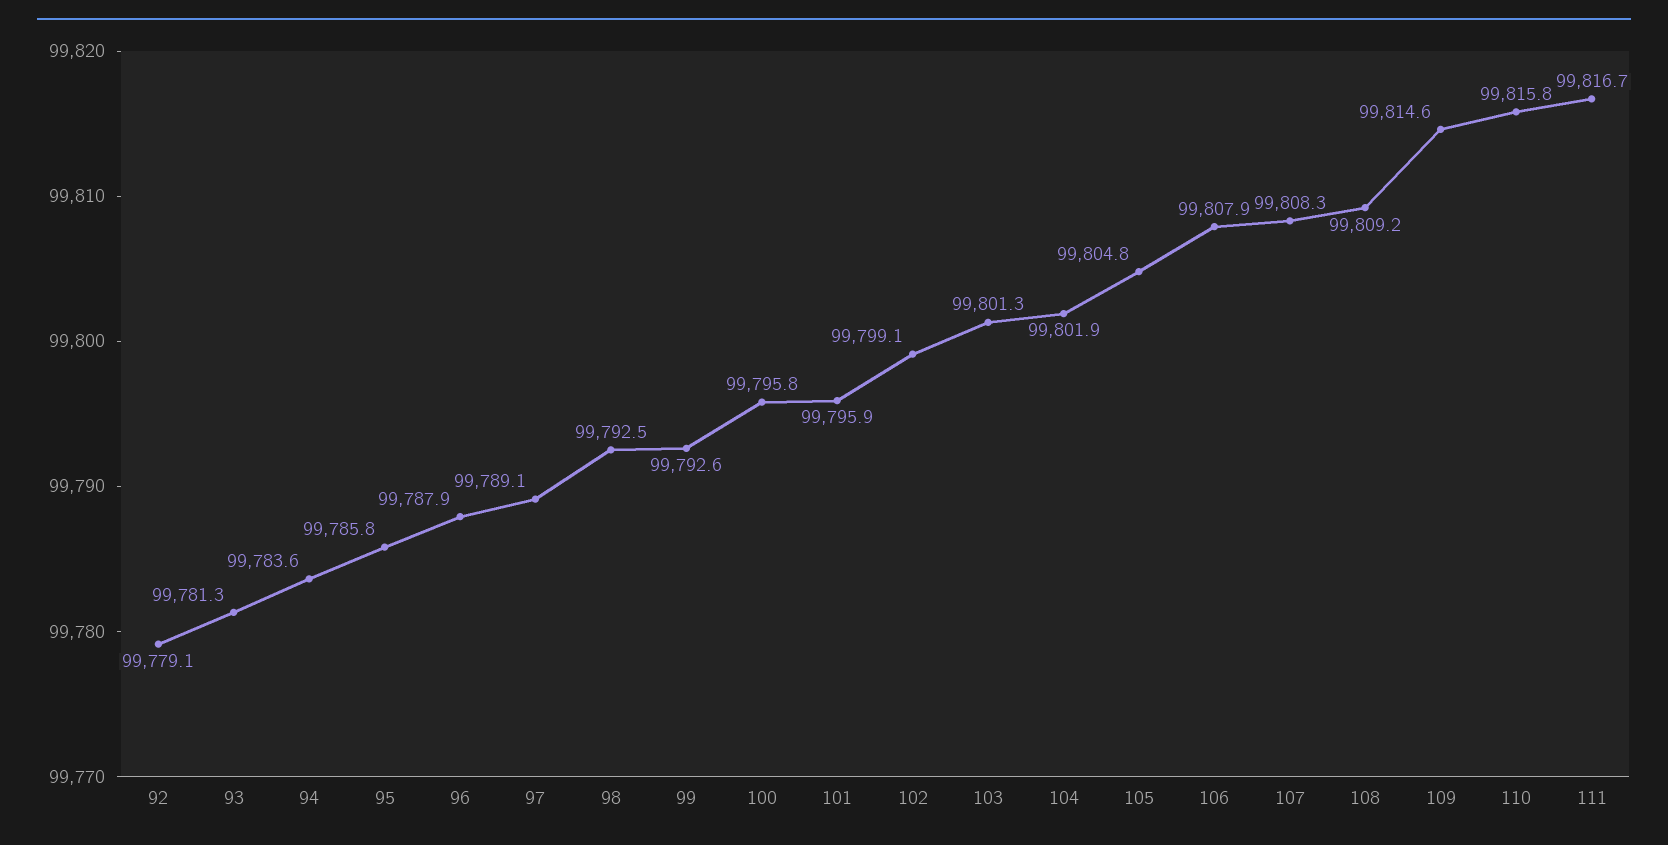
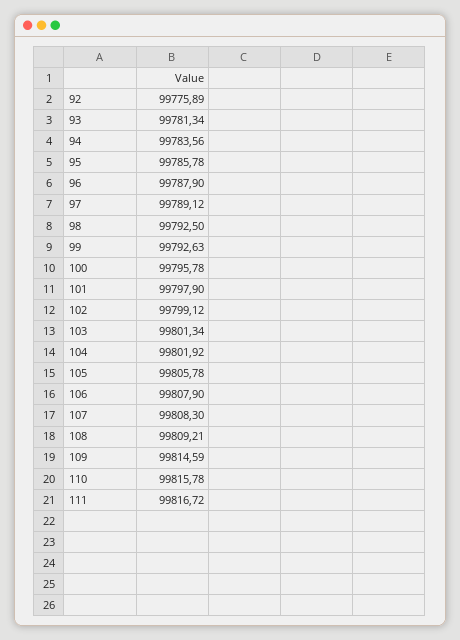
  {
-   "92": 99779.1,
+   "92": 99775.89,
    "93": 99781.34,
    "94": 99783.56,
    "95": 99785.78,
    "96": 99787.9,
    "97": 99789.12,
    "98": 99792.5,
    "99": 99792.63,
    "100": 99795.78,
-   "101": 99795.9,
+   "101": 99797.9,
    "102": 99799.12,
    "103": 99801.34,
    "104": 99801.92,
-   "105": 99804.8,
+   "105": 99805.78,
    "106": 99807.9,
    "107": 99808.3,
    "108": 99809.21,
    "109": 99814.59,
    "110": 99815.78,
    "111": 99816.72
  }

